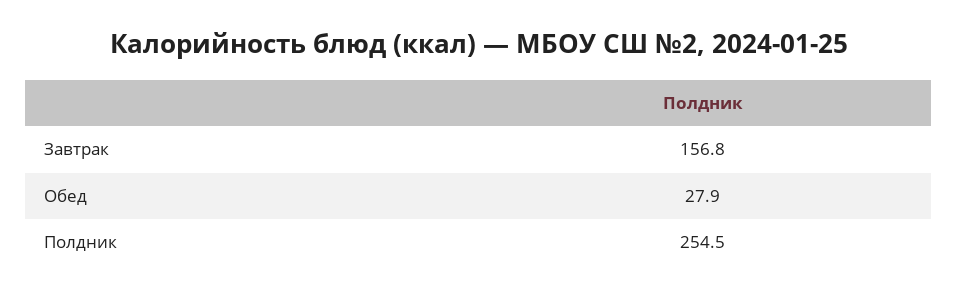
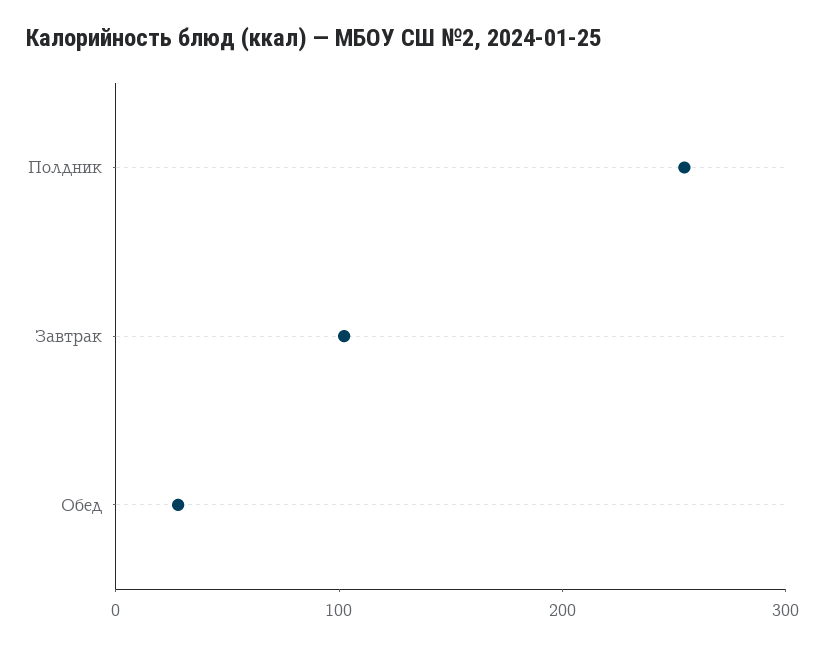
  {
-   "Завтрак": 156.8,
+   "Завтрак": 100,
    "Обед": 27.9,
    "Полдник": 254.5
  }

